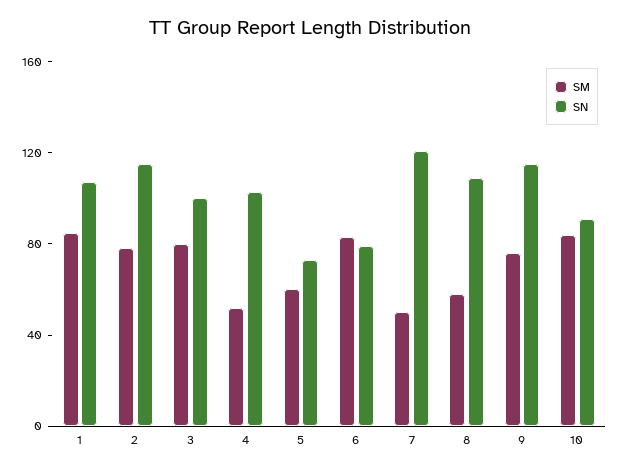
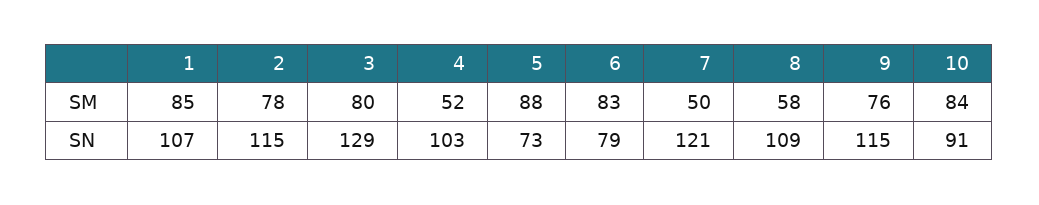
  {
    "SM": {
      "1": 85,
      "2": 78,
      "3": 80,
      "4": 52,
-     "5": 60,
+     "5": 88,
      "6": 83,
      "7": 50,
      "8": 58,
      "9": 76,
      "10": 84
    },
    "SN": {
      "1": 107,
      "2": 115,
-     "3": 100,
+     "3": 129,
      "4": 103,
      "5": 73,
      "6": 79,
      "7": 121,
      "8": 109,
      "9": 115,
      "10": 91
    }
  }

